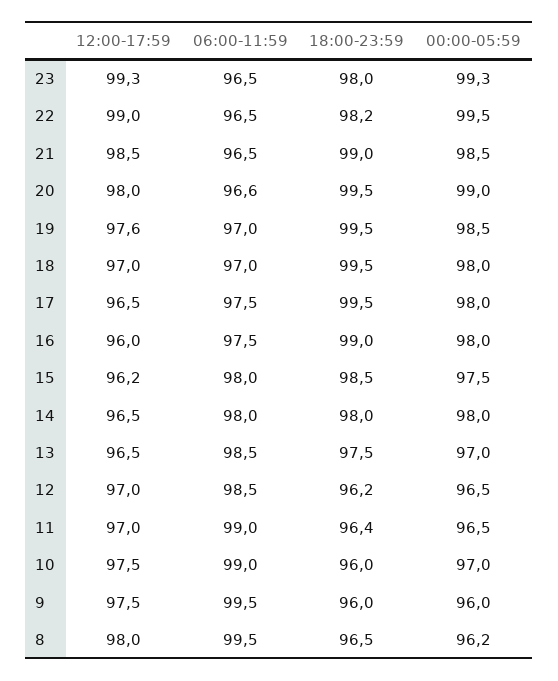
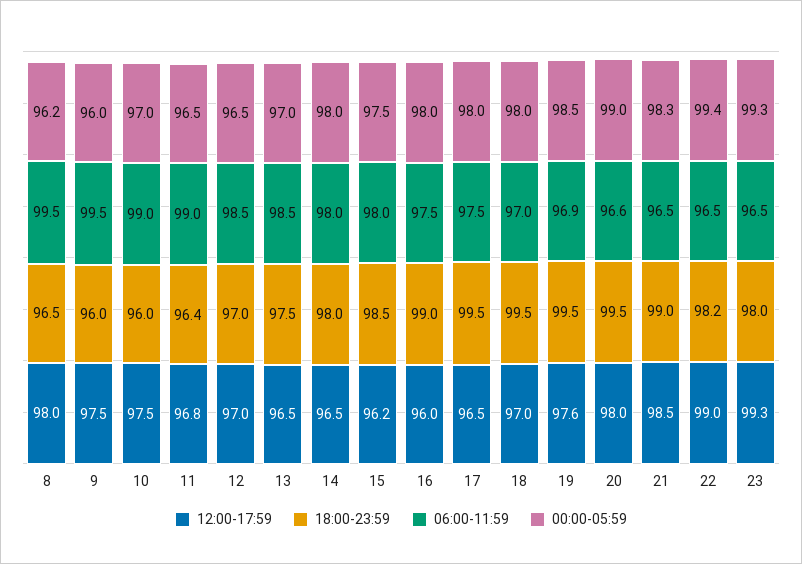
  {
    "12:00-17:59": {
      "23": 99.3,
      "22": 99,
      "21": 98.5,
      "20": 98,
      "19": 97.6,
      "18": 97,
      "17": 96.5,
      "16": 96,
      "15": 96.2,
      "14": 96.5,
      "13": 96.5,
      "12": 97,
-     "11": 97,
+     "11": 96.8,
      "10": 97.5,
      "9": 97.5,
      "8": 98
    },
    "06:00-11:59": {
      "23": 96.5,
      "22": 96.5,
      "21": 96.5,
      "20": 96.6,
-     "19": 97,
+     "19": 96.9,
      "18": 97,
      "17": 97.5,
      "16": 97.5,
      "15": 98,
      "14": 98,
      "13": 98.5,
      "12": 98.5,
      "11": 99,
      "10": 99,
      "9": 99.5,
      "8": 99.5
    },
    "18:00-23:59": {
      "23": 98,
      "22": 98.2,
      "21": 99,
      "20": 99.5,
      "19": 99.5,
      "18": 99.5,
      "17": 99.5,
      "16": 99,
      "15": 98.5,
      "14": 98,
      "13": 97.5,
-     "12": 96.2,
+     "12": 97,
      "11": 96.4,
      "10": 96,
      "9": 96,
      "8": 96.5
    },
    "00:00-05:59": {
      "23": 99.3,
-     "22": 99.5,
+     "22": 99.4,
-     "21": 98.5,
+     "21": 98.3,
      "20": 99,
      "19": 98.5,
      "18": 98,
      "17": 98,
      "16": 98,
      "15": 97.5,
      "14": 98,
      "13": 97,
      "12": 96.5,
      "11": 96.5,
      "10": 97,
      "9": 96,
      "8": 96.2
    }
  }

